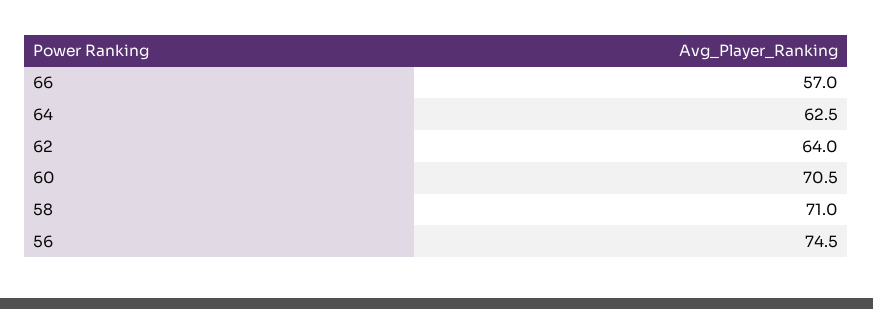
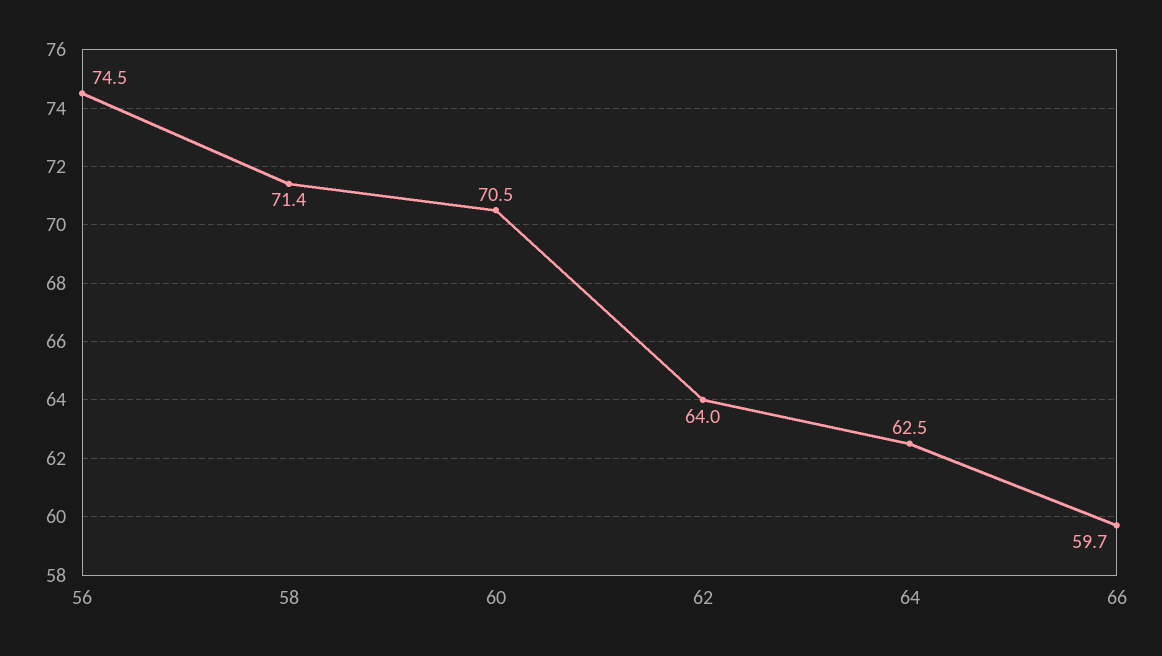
  {
-   "66": 57,
+   "66": 59.7,
    "64": 62.5,
    "62": 64,
    "60": 70.5,
-   "58": 71,
+   "58": 71.4,
    "56": 74.5
  }

